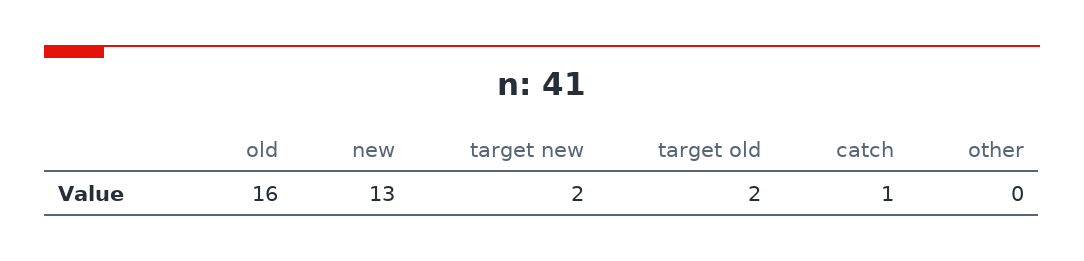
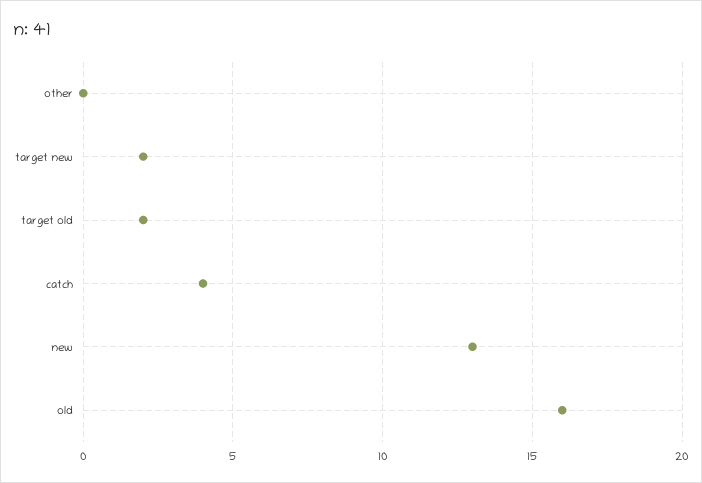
  {
    "old": 16,
    "new": 13,
    "target new": 2,
    "target old": 2,
-   "catch": 1,
+   "catch": 4,
    "other": 0
  }

